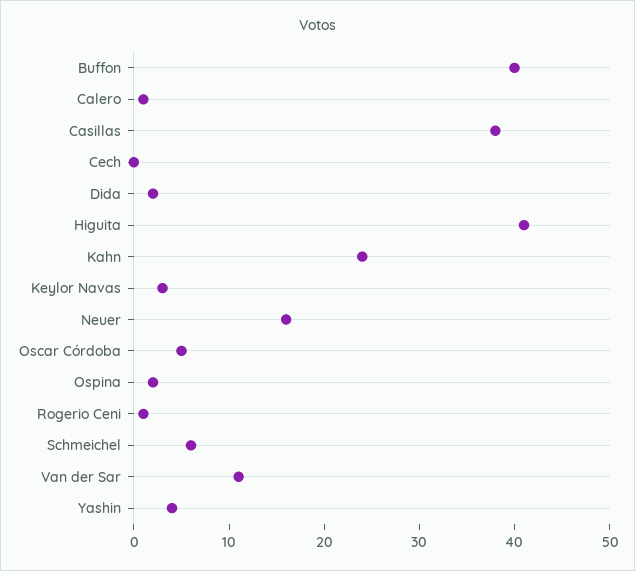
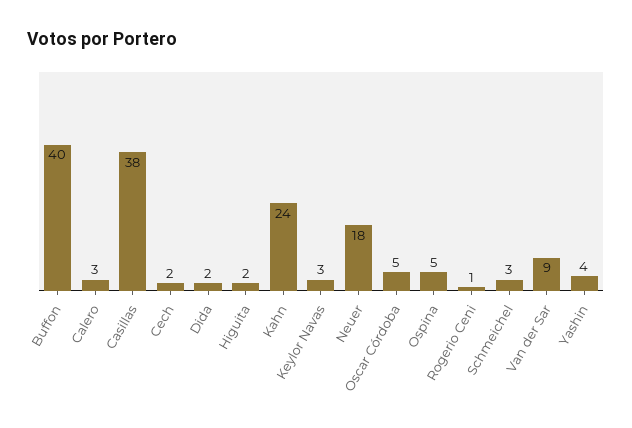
  {
    "Buffon": 40,
-   "Calero": 1,
+   "Calero": 3,
    "Casillas": 38,
-   "Cech": 0,
+   "Cech": 2,
    "Dida": 2,
-   "Higuita": 41,
+   "Higuita": 2,
    "Kahn": 24,
    "Keylor Navas": 3,
-   "Neuer": 16,
+   "Neuer": 18,
    "Oscar Córdoba": 5,
-   "Ospina": 2,
+   "Ospina": 5,
    "Rogerio Ceni": 1,
-   "Schmeichel": 6,
+   "Schmeichel": 3,
-   "Van der Sar": 11,
+   "Van der Sar": 9,
    "Yashin": 4
  }

